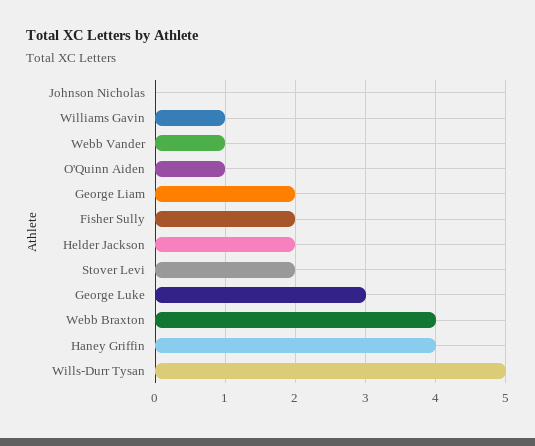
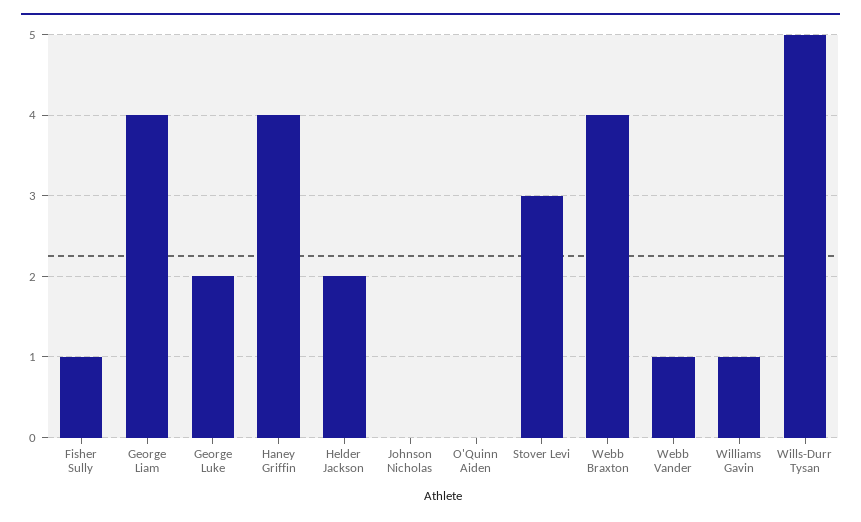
  {
    "Johnson Nicholas": 0,
    "Williams Gavin": 1,
    "Webb Vander": 1,
-   "O'Quinn Aiden": 1,
+   "O'Quinn Aiden": 0,
-   "George Liam": 2,
+   "George Liam": 4,
-   "Fisher Sully": 2,
+   "Fisher Sully": 1,
    "Helder Jackson": 2,
-   "Stover Levi": 2,
+   "Stover Levi": 3,
-   "George Luke": 3,
+   "George Luke": 2,
    "Webb Braxton": 4,
    "Haney Griffin": 4,
    "Wills-Durr Tysan": 5
  }

